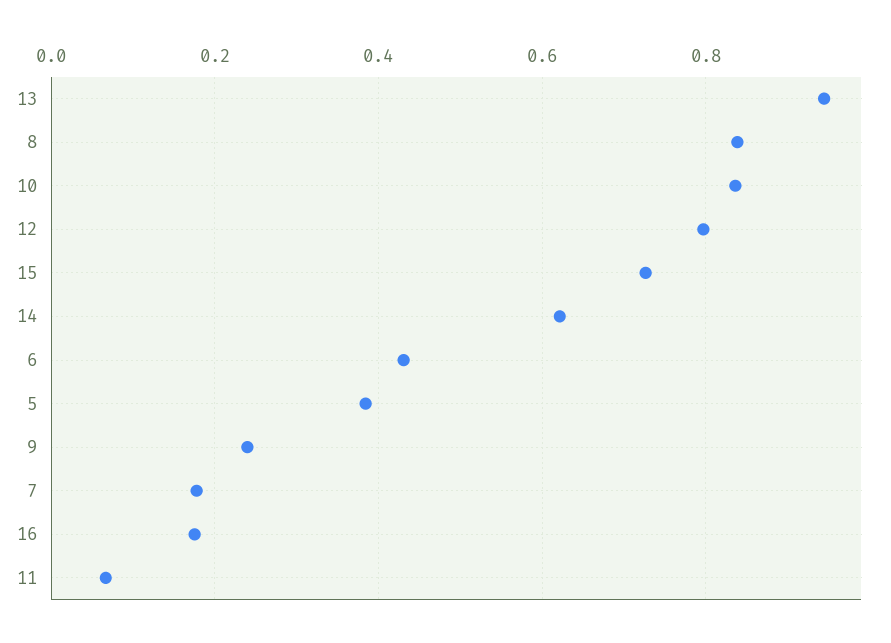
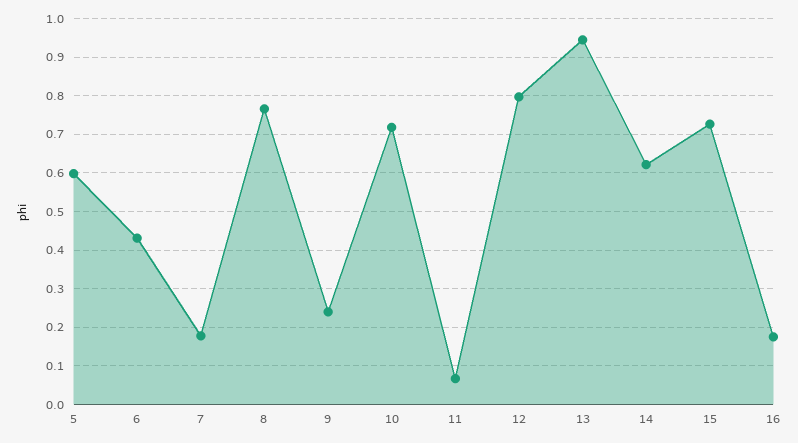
  {
    "13": 0.94,
-   "8": 0.84,
+   "8": 0.76,
-   "10": 0.84,
+   "10": 0.72,
    "12": 0.8,
    "15": 0.72,
    "14": 0.62,
    "6": 0.44,
-   "5": 0.38,
+   "5": 0.6,
    "9": 0.24,
    "7": 0.18,
    "16": 0.18,
    "11": 0.06
  }

